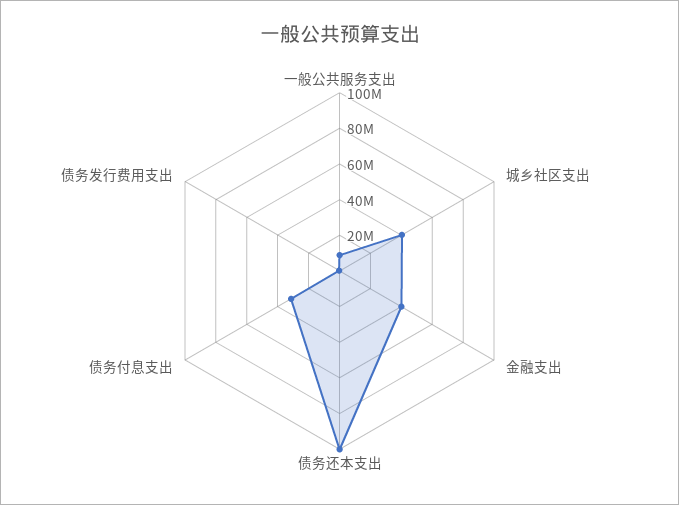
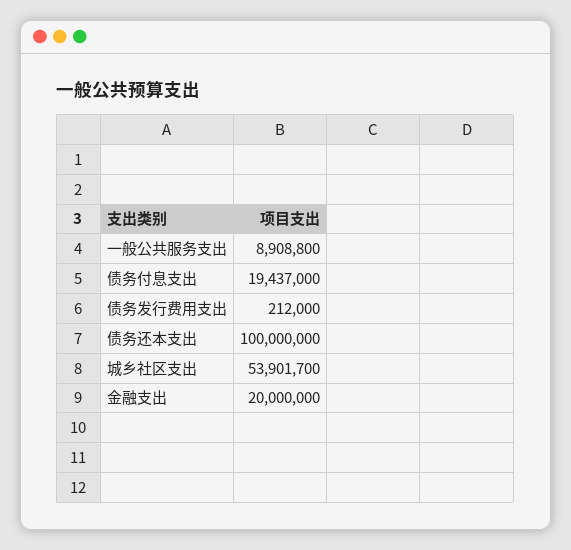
  {
    "一般公共服务支出": 8908800,
-   "城乡社区支出": 40000000,
+   "城乡社区支出": 53901700,
-   "金融支出": 40000000,
+   "金融支出": 20000000,
    "债务还本支出": 100000000,
-   "债务付息支出": 30000000,
+   "债务付息支出": 19437000,
    "债务发行费用支出": 212000
  }

